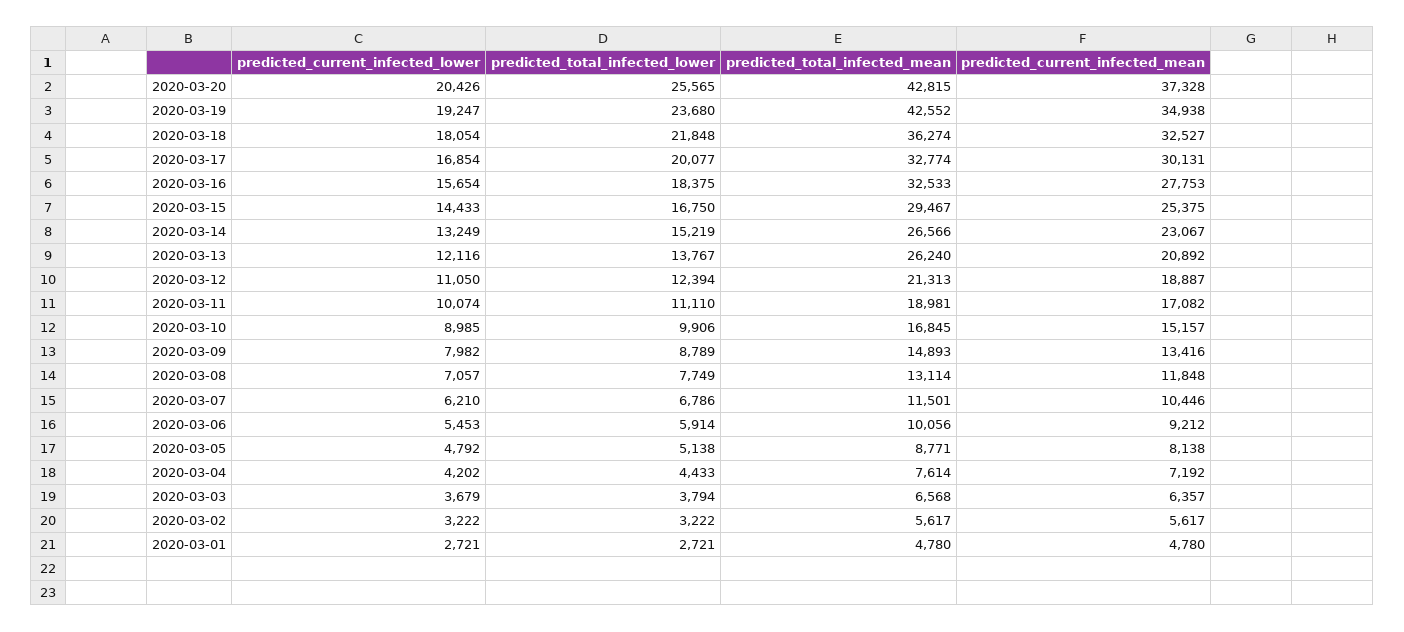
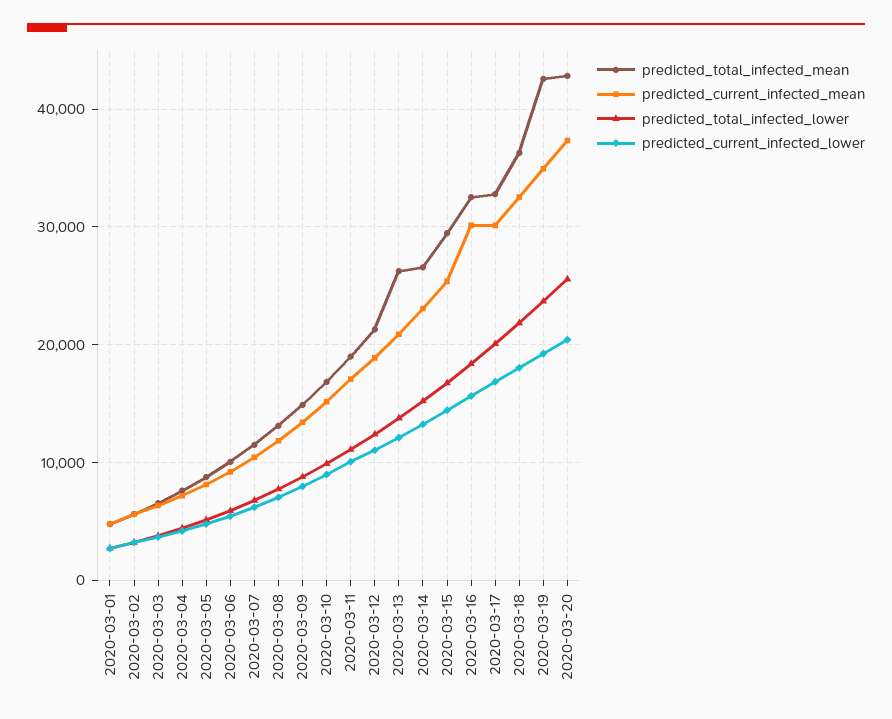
  {
    "predicted_current_infected_lower": {
      "2020-03-20": 20426,
      "2020-03-19": 19247,
      "2020-03-18": 18054,
      "2020-03-17": 16854,
      "2020-03-16": 15654,
      "2020-03-15": 14433,
      "2020-03-14": 13249,
      "2020-03-13": 12116,
      "2020-03-12": 11050,
      "2020-03-11": 10074,
      "2020-03-10": 8985,
      "2020-03-09": 7982,
      "2020-03-08": 7057,
      "2020-03-07": 6210,
      "2020-03-06": 5453,
      "2020-03-05": 4792,
      "2020-03-04": 4202,
      "2020-03-03": 3679,
      "2020-03-02": 3222,
      "2020-03-01": 2721
    },
    "predicted_total_infected_lower": {
      "2020-03-20": 25565,
      "2020-03-19": 23680,
      "2020-03-18": 21848,
      "2020-03-17": 20077,
      "2020-03-16": 18375,
      "2020-03-15": 16750,
      "2020-03-14": 15219,
      "2020-03-13": 13767,
      "2020-03-12": 12394,
      "2020-03-11": 11110,
      "2020-03-10": 9906,
      "2020-03-09": 8789,
      "2020-03-08": 7749,
      "2020-03-07": 6786,
      "2020-03-06": 5914,
      "2020-03-05": 5138,
      "2020-03-04": 4433,
      "2020-03-03": 3794,
      "2020-03-02": 3222,
      "2020-03-01": 2721
    },
    "predicted_total_infected_mean": {
      "2020-03-20": 42815,
      "2020-03-19": 42552,
      "2020-03-18": 36274,
      "2020-03-17": 32774,
      "2020-03-16": 32533,
      "2020-03-15": 29467,
      "2020-03-14": 26566,
      "2020-03-13": 26240,
      "2020-03-12": 21313,
      "2020-03-11": 18981,
      "2020-03-10": 16845,
      "2020-03-09": 14893,
      "2020-03-08": 13114,
      "2020-03-07": 11501,
      "2020-03-06": 10056,
      "2020-03-05": 8771,
      "2020-03-04": 7614,
      "2020-03-03": 6568,
      "2020-03-02": 5617,
      "2020-03-01": 4780
    },
    "predicted_current_infected_mean": {
      "2020-03-20": 37328,
      "2020-03-19": 34938,
      "2020-03-18": 32527,
      "2020-03-17": 30131,
-     "2020-03-16": 27753,
+     "2020-03-16": 30000,
      "2020-03-15": 25375,
      "2020-03-14": 23067,
      "2020-03-13": 20892,
      "2020-03-12": 18887,
      "2020-03-11": 17082,
      "2020-03-10": 15157,
      "2020-03-09": 13416,
      "2020-03-08": 11848,
      "2020-03-07": 10446,
      "2020-03-06": 9212,
      "2020-03-05": 8138,
      "2020-03-04": 7192,
      "2020-03-03": 6357,
      "2020-03-02": 5617,
      "2020-03-01": 4780
    }
  }

